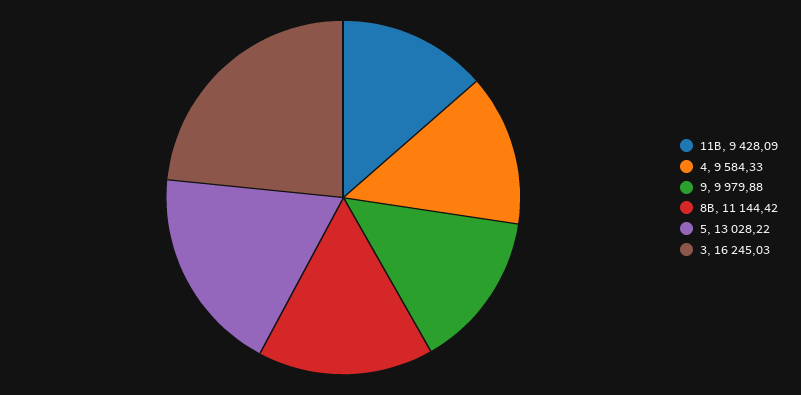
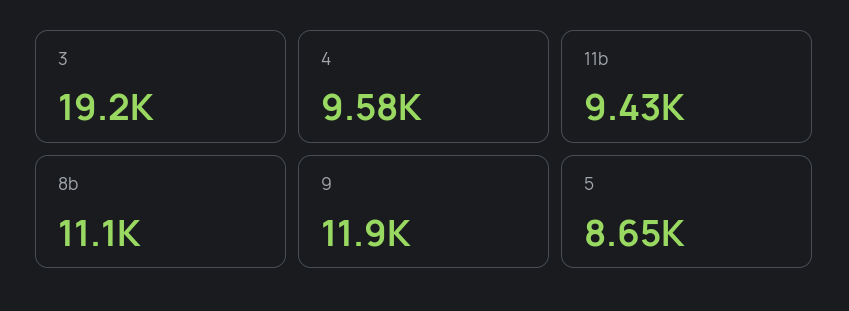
  {
    "11B": 9428.09,
    "4": 9584.33,
-   "9": 9979.88,
+   "9": 11900,
    "8B": 11144.42,
-   "5": 13028.22,
+   "5": 8650,
-   "3": 16245.03
+   "3": 19200
  }

